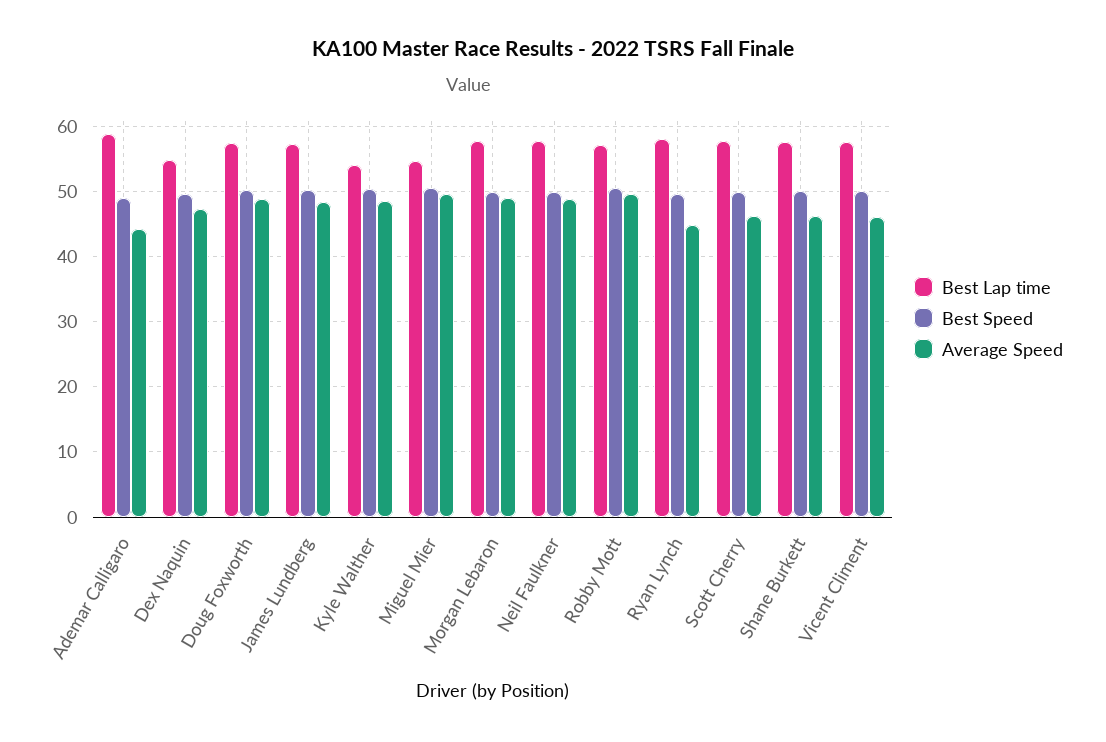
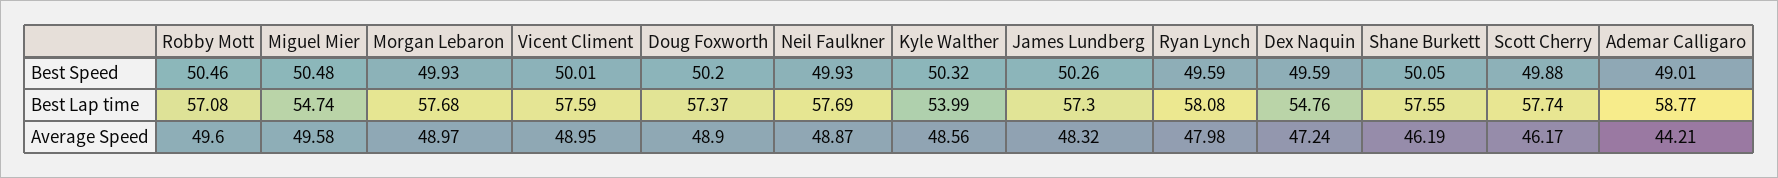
  {
    "Best Lap time": {
      "Ademar Calligaro": 58.77,
      "Dex Naquin": 54.76,
      "Doug Foxworth": 57.37,
      "James Lundberg": 57.3,
      "Kyle Walther": 53.99,
      "Miguel Mier": 54.74,
      "Morgan Lebaron": 57.68,
      "Neil Faulkner": 57.69,
      "Robby Mott": 57.08,
      "Ryan Lynch": 58.08,
      "Scott Cherry": 57.74,
      "Shane Burkett": 57.55,
      "Vicent Climent": 57.59
    },
    "Best Speed": {
      "Ademar Calligaro": 49.01,
      "Dex Naquin": 49.59,
      "Doug Foxworth": 50.2,
      "James Lundberg": 50.26,
      "Kyle Walther": 50.32,
      "Miguel Mier": 50.48,
      "Morgan Lebaron": 49.93,
      "Neil Faulkner": 49.93,
      "Robby Mott": 50.46,
      "Ryan Lynch": 49.59,
      "Scott Cherry": 49.88,
      "Shane Burkett": 50.05,
      "Vicent Climent": 50.01
    },
    "Average Speed": {
      "Ademar Calligaro": 44.21,
      "Dex Naquin": 47.24,
      "Doug Foxworth": 48.9,
      "James Lundberg": 48.32,
      "Kyle Walther": 48.56,
      "Miguel Mier": 49.58,
      "Morgan Lebaron": 48.97,
      "Neil Faulkner": 48.87,
      "Robby Mott": 49.6,
-     "Ryan Lynch": 45,
+     "Ryan Lynch": 47.98,
      "Scott Cherry": 46.17,
      "Shane Burkett": 46.19,
-     "Vicent Climent": 46
+     "Vicent Climent": 48.95
    }
  }

